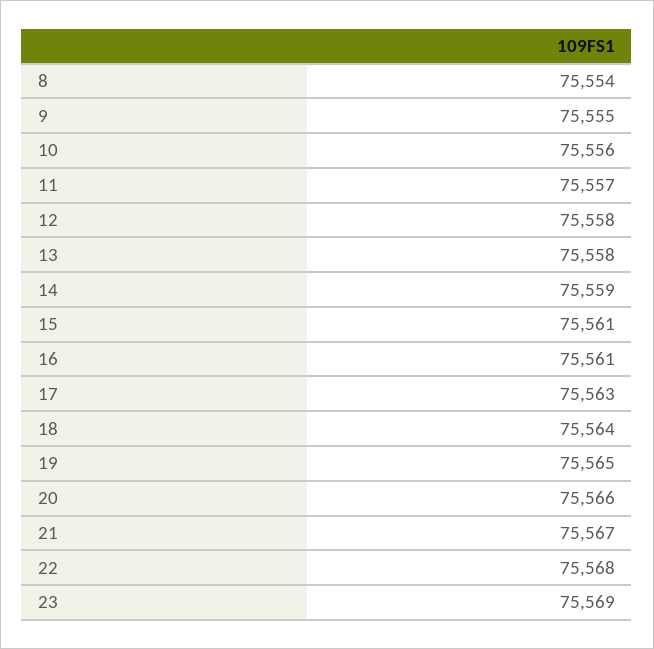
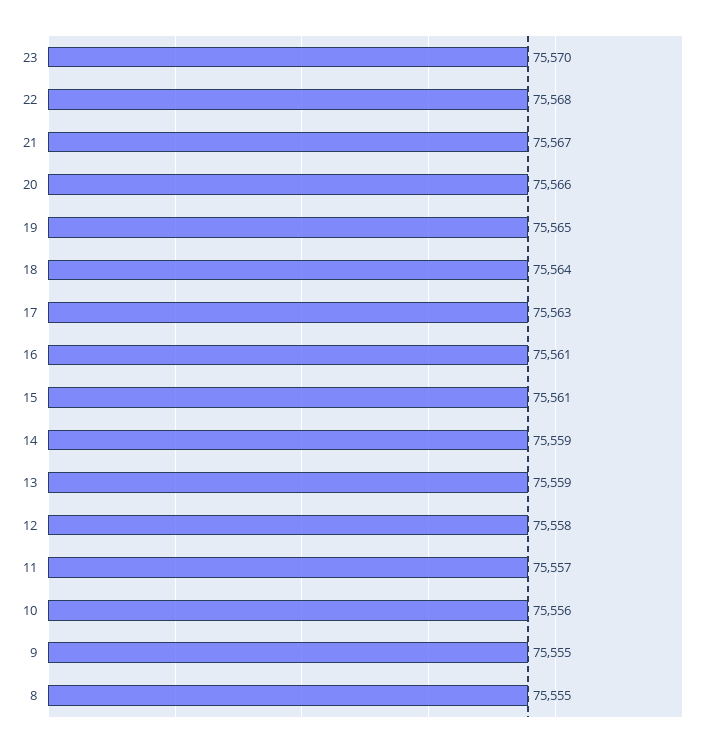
  {
-   "8": 75554,
+   "8": 75555,
    "9": 75555,
    "10": 75556,
    "11": 75557,
    "12": 75558,
-   "13": 75558,
+   "13": 75559,
    "14": 75559,
    "15": 75561,
    "16": 75561,
    "17": 75563,
    "18": 75564,
    "19": 75565,
    "20": 75566,
    "21": 75567,
    "22": 75568,
-   "23": 75569
+   "23": 75570
  }

